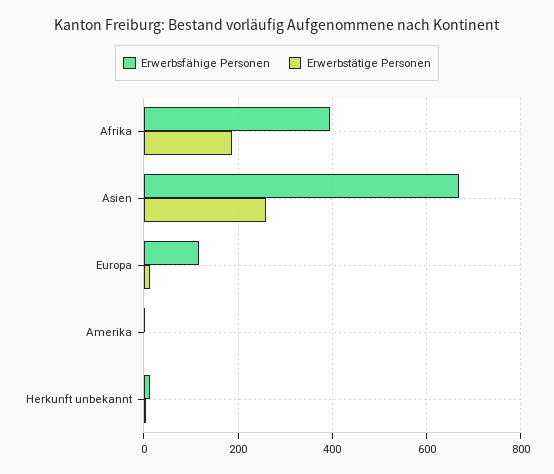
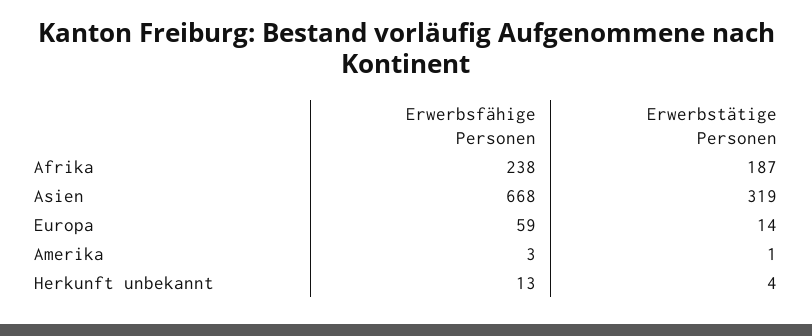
  {
    "Erwerbsfähige Personen": {
-     "Afrika": 400,
+     "Afrika": 238,
      "Asien": 668,
-     "Europa": 120,
+     "Europa": 59,
      "Amerika": 3,
      "Herkunft unbekannt": 13
    },
    "Erwerbstätige Personen": {
      "Afrika": 187,
-     "Asien": 260,
+     "Asien": 319,
      "Europa": 14,
      "Amerika": 1,
      "Herkunft unbekannt": 4
    }
  }

